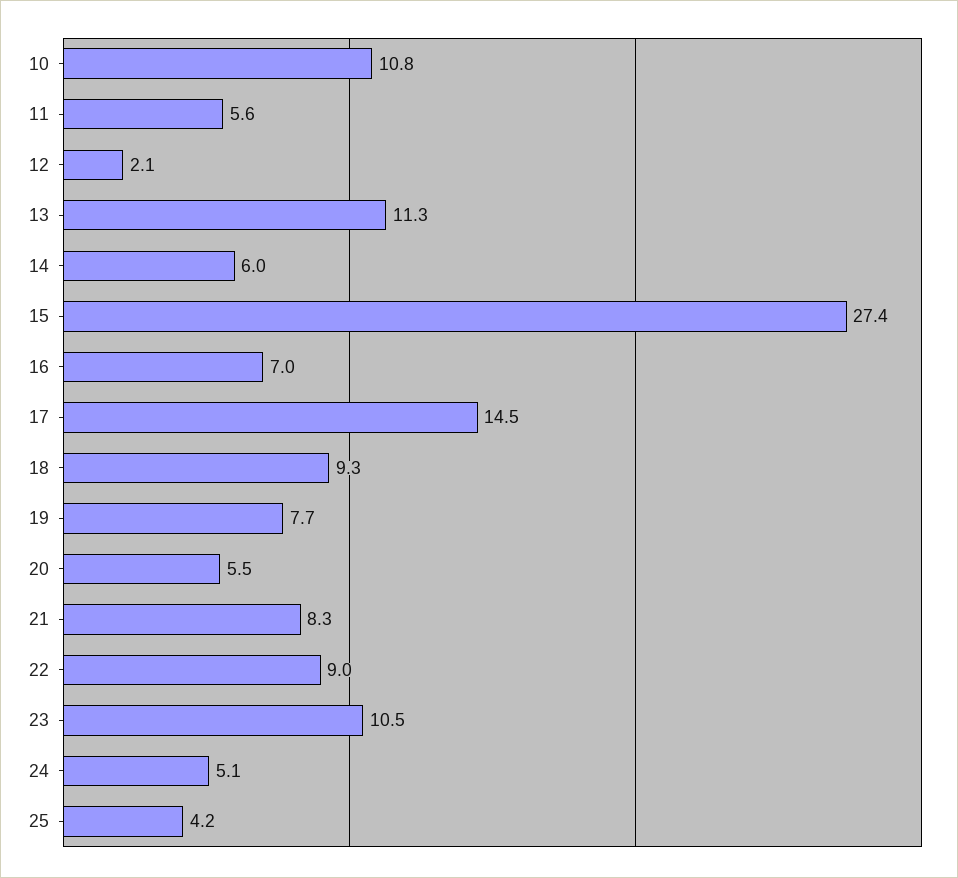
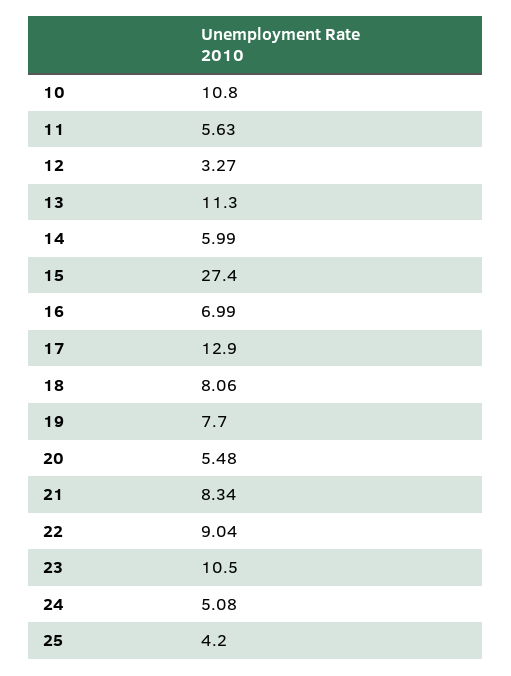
  {
    "10": 10.8,
    "11": 5.63,
-   "12": 2.1,
+   "12": 3.27,
    "13": 11.3,
    "14": 5.99,
    "15": 27.4,
    "16": 6.99,
-   "17": 14.5,
+   "17": 12.9,
-   "18": 9.3,
+   "18": 8.06,
    "19": 7.7,
    "20": 5.48,
    "21": 8.34,
    "22": 9.04,
    "23": 10.5,
    "24": 5.08,
    "25": 4.2
  }

